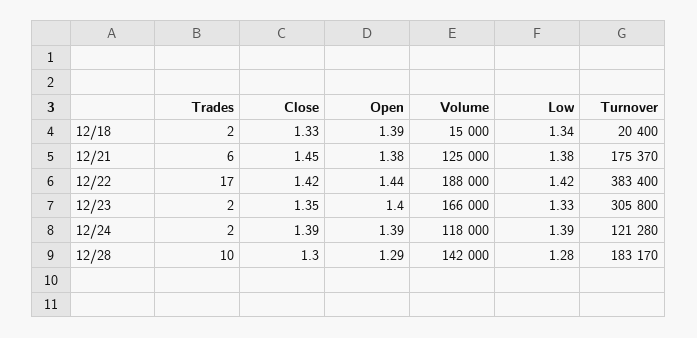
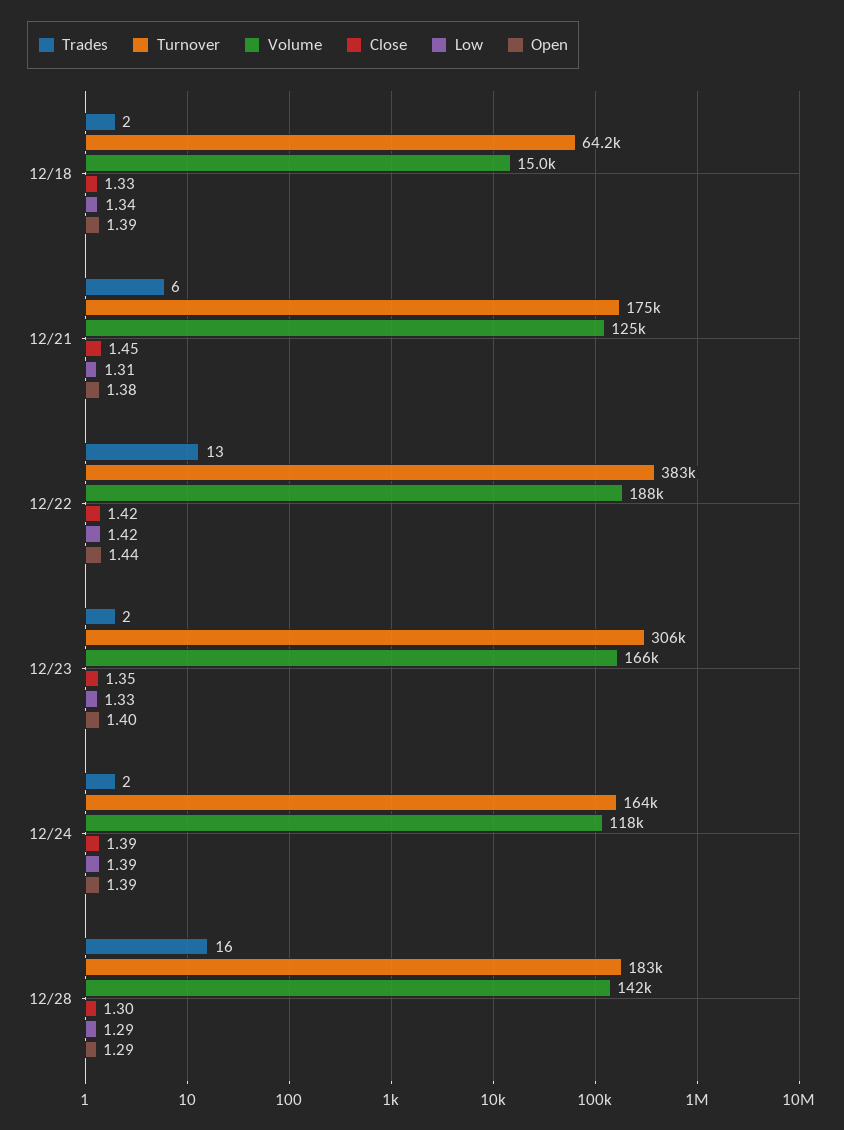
  {
    "Trades": {
      "12/18": 2,
      "12/21": 6,
-     "12/22": 17,
+     "12/22": 13,
      "12/23": 2,
      "12/24": 2,
-     "12/28": 10
+     "12/28": 16
    },
    "Close": {
      "12/18": 1.33,
      "12/21": 1.45,
      "12/22": 1.42,
      "12/23": 1.35,
      "12/24": 1.39,
      "12/28": 1.3
    },
    "Open": {
      "12/18": 1.39,
      "12/21": 1.38,
      "12/22": 1.44,
      "12/23": 1.4,
      "12/24": 1.39,
      "12/28": 1.29
    },
    "Volume": {
      "12/18": 15000,
      "12/21": 125000,
      "12/22": 188000,
      "12/23": 166000,
      "12/24": 118000,
      "12/28": 142000
    },
    "Low": {
      "12/18": 1.34,
-     "12/21": 1.38,
+     "12/21": 1.31,
      "12/22": 1.42,
      "12/23": 1.33,
      "12/24": 1.39,
-     "12/28": 1.28
+     "12/28": 1.29
    },
    "Turnover": {
-     "12/18": 20400,
+     "12/18": 64200,
      "12/21": 175370,
      "12/22": 383400,
      "12/23": 305800,
-     "12/24": 121280,
+     "12/24": 164000,
      "12/28": 183170
    }
  }

